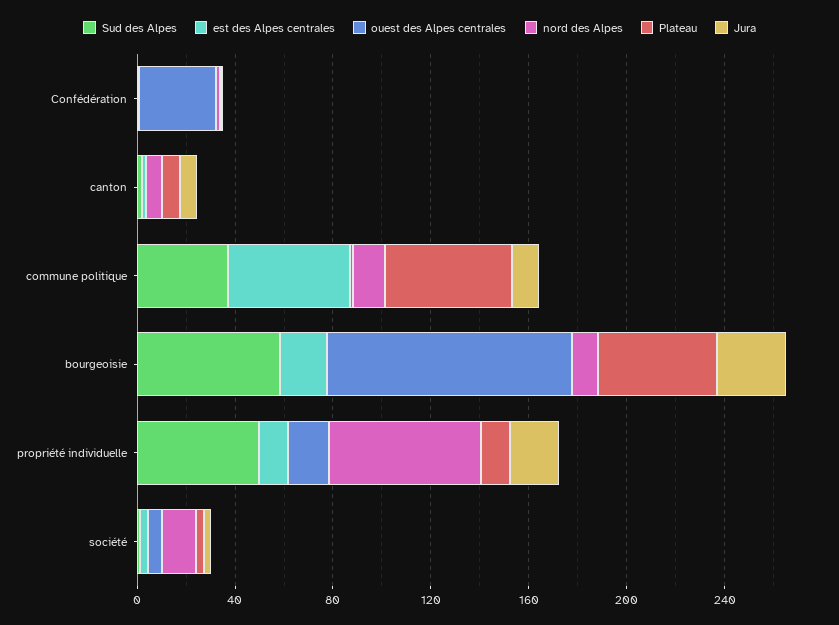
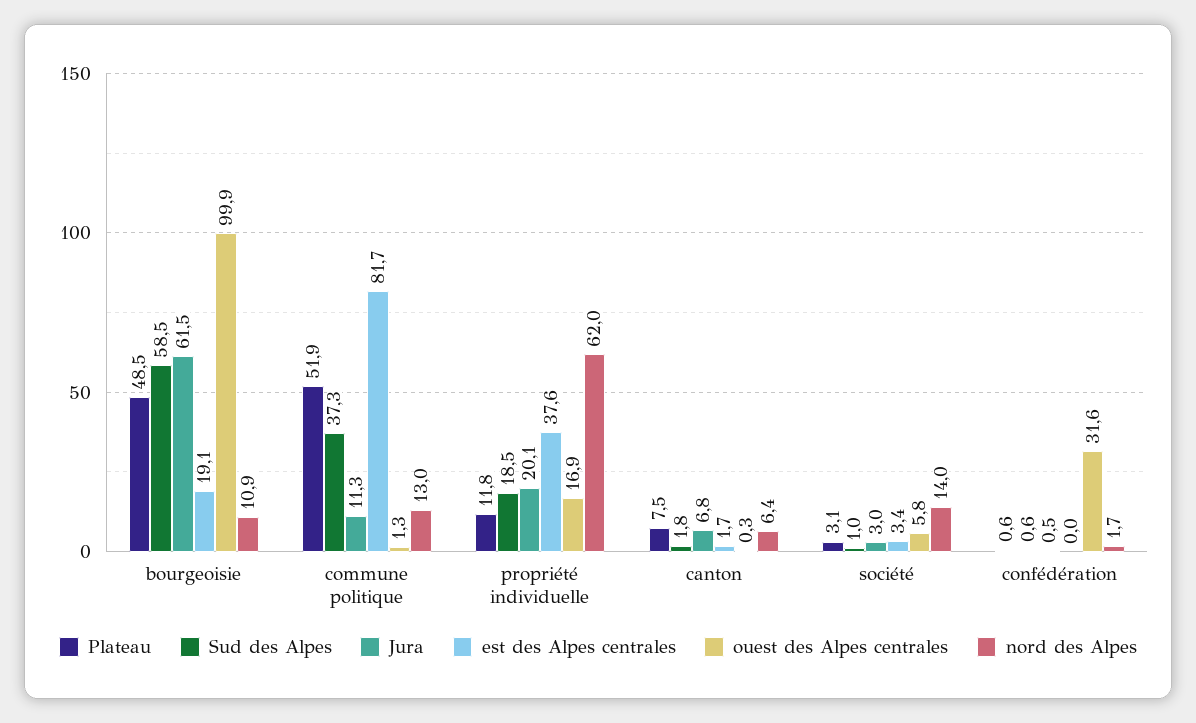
  {
    "Sud des Alpes": {
      "Confédération": 0.6,
      "canton": 1.8,
      "commune politique": 37.3,
      "bourgeoisie": 58.5,
-     "propriété individuelle": 50,
+     "propriété individuelle": 18.5,
      "société": 1
    },
    "est des Alpes centrales": {
      "Confédération": 0,
      "canton": 1.7,
-     "commune politique": 50,
+     "commune politique": 81.7,
      "bourgeoisie": 19.1,
-     "propriété individuelle": 10,
+     "propriété individuelle": 37.6,
      "société": 3.4
    },
    "ouest des Alpes centrales": {
      "Confédération": 31.6,
      "canton": 0.3,
      "commune politique": 1.3,
      "bourgeoisie": 99.9,
      "propriété individuelle": 16.9,
      "société": 5.8
    },
    "nord des Alpes": {
      "Confédération": 1.7,
      "canton": 6.4,
      "commune politique": 13,
      "bourgeoisie": 10.9,
      "propriété individuelle": 62,
      "société": 14
    },
    "Plateau": {
      "Confédération": 0.6,
      "canton": 7.5,
      "commune politique": 51.9,
      "bourgeoisie": 48.5,
      "propriété individuelle": 11.8,
      "société": 3.1
    },
    "Jura": {
      "Confédération": 0.5,
      "canton": 6.8,
      "commune politique": 11.3,
-     "bourgeoisie": 30,
+     "bourgeoisie": 61.5,
      "propriété individuelle": 20.1,
      "société": 3
    }
  }

